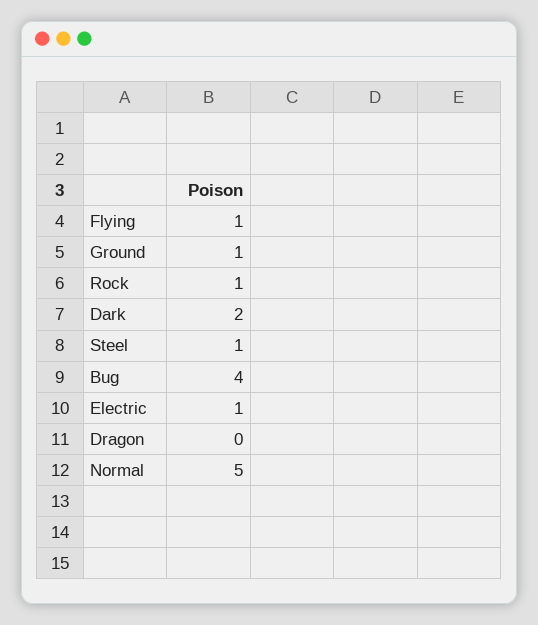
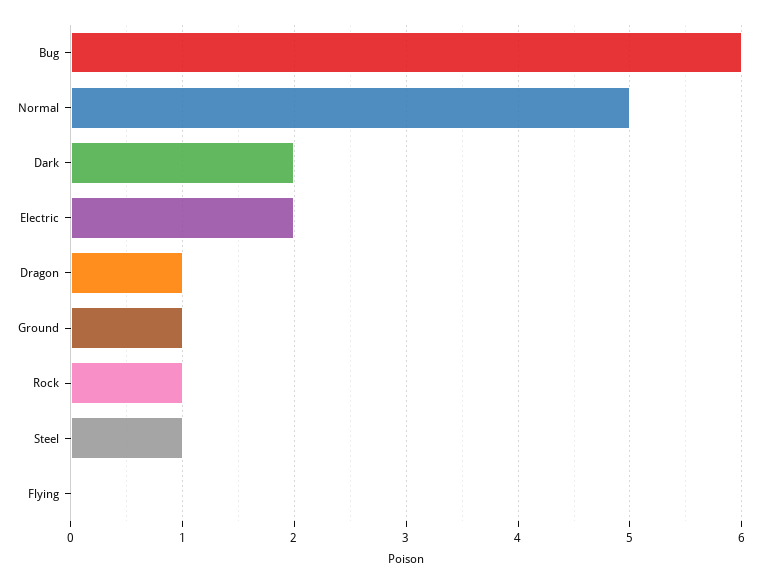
  {
-   "Flying": 1,
+   "Flying": 0,
    "Ground": 1,
    "Rock": 1,
    "Dark": 2,
    "Steel": 1,
-   "Bug": 4,
+   "Bug": 6,
-   "Electric": 1,
+   "Electric": 2,
-   "Dragon": 0,
+   "Dragon": 1,
    "Normal": 5
  }

